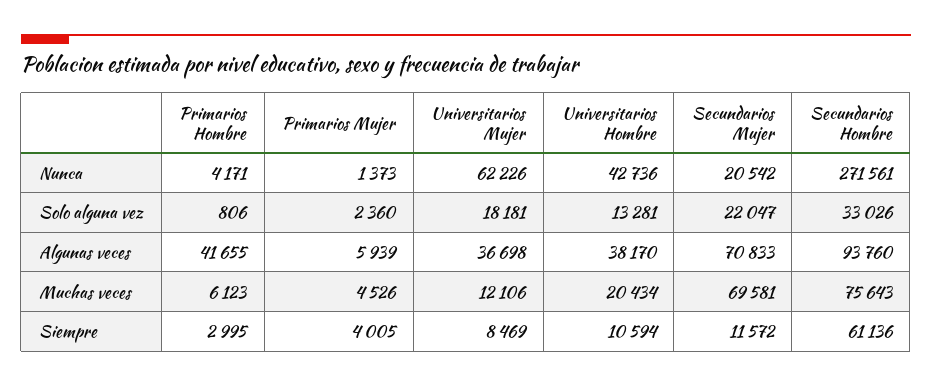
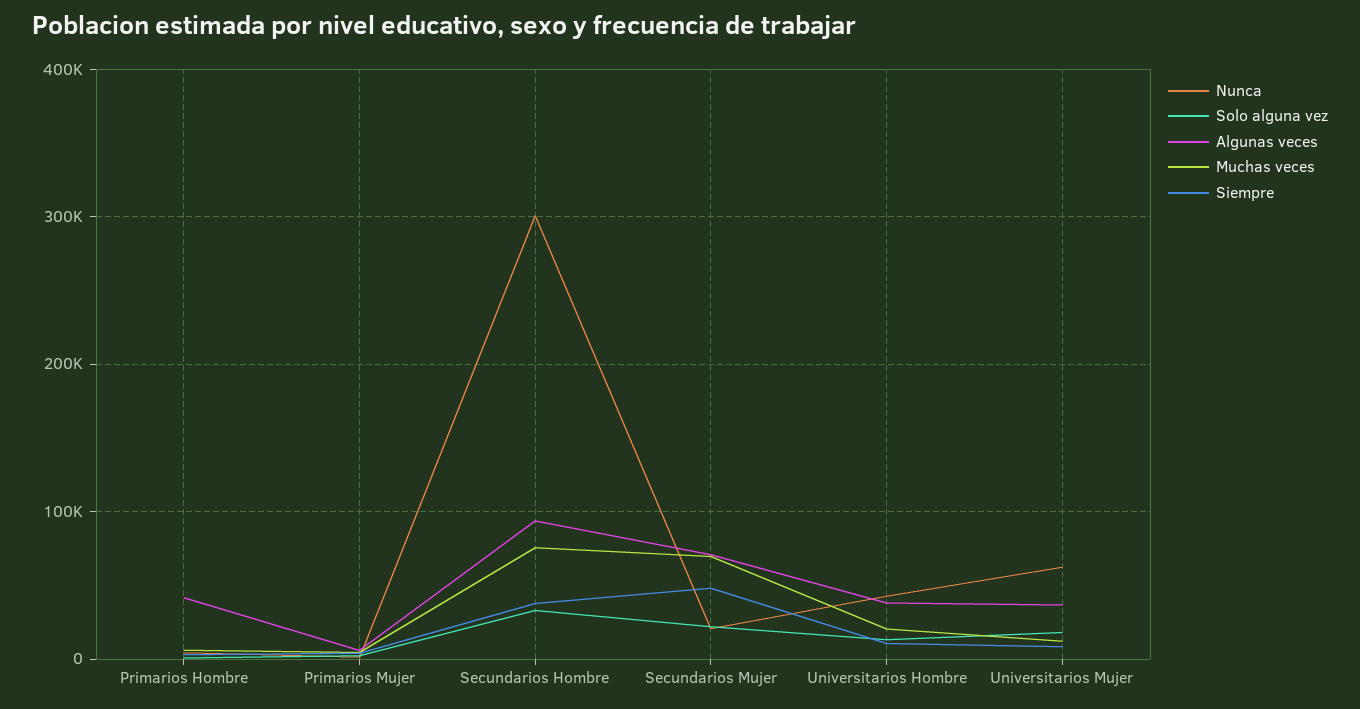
  {
    "Nunca": {
      "Primarios Hombre": 4171,
      "Primarios Mujer": 1373,
      "Universitarios Mujer": 62226,
      "Universitarios Hombre": 42736,
      "Secundarios Mujer": 20542,
-     "Secundarios Hombre": 271561
+     "Secundarios Hombre": 300000
    },
    "Solo alguna vez": {
      "Primarios Hombre": 806,
      "Primarios Mujer": 2360,
      "Universitarios Mujer": 18181,
      "Universitarios Hombre": 13281,
      "Secundarios Mujer": 22047,
      "Secundarios Hombre": 33026
    },
    "Algunas veces": {
      "Primarios Hombre": 41655,
      "Primarios Mujer": 5939,
      "Universitarios Mujer": 36698,
      "Universitarios Hombre": 38170,
      "Secundarios Mujer": 70833,
      "Secundarios Hombre": 93760
    },
    "Muchas veces": {
      "Primarios Hombre": 6123,
      "Primarios Mujer": 4526,
      "Universitarios Mujer": 12106,
      "Universitarios Hombre": 20434,
      "Secundarios Mujer": 69581,
      "Secundarios Hombre": 75643
    },
    "Siempre": {
      "Primarios Hombre": 2995,
      "Primarios Mujer": 4005,
      "Universitarios Mujer": 8469,
      "Universitarios Hombre": 10594,
-     "Secundarios Mujer": 11572,
+     "Secundarios Mujer": 50000,
-     "Secundarios Hombre": 61136
+     "Secundarios Hombre": 40000
    }
  }

